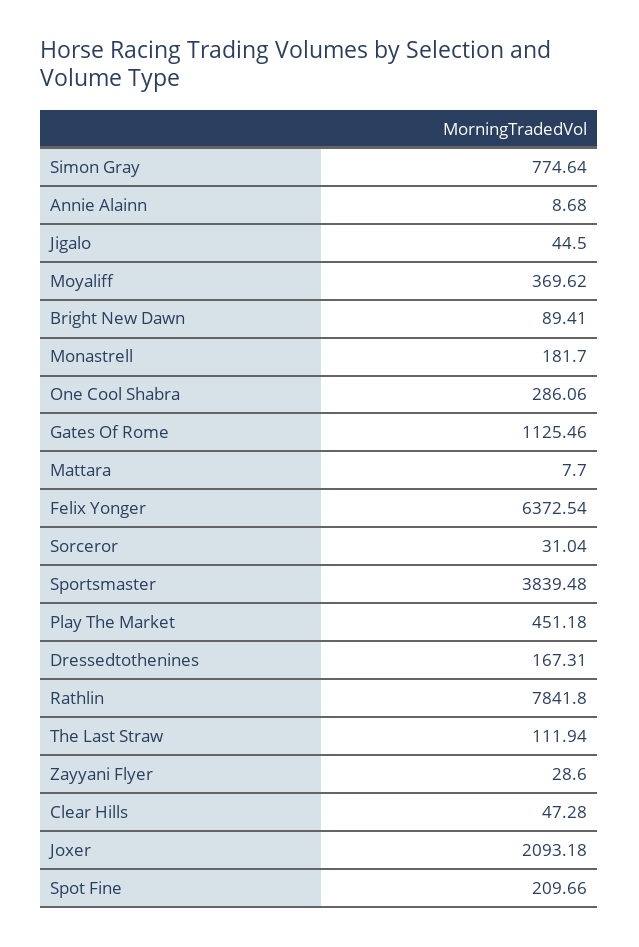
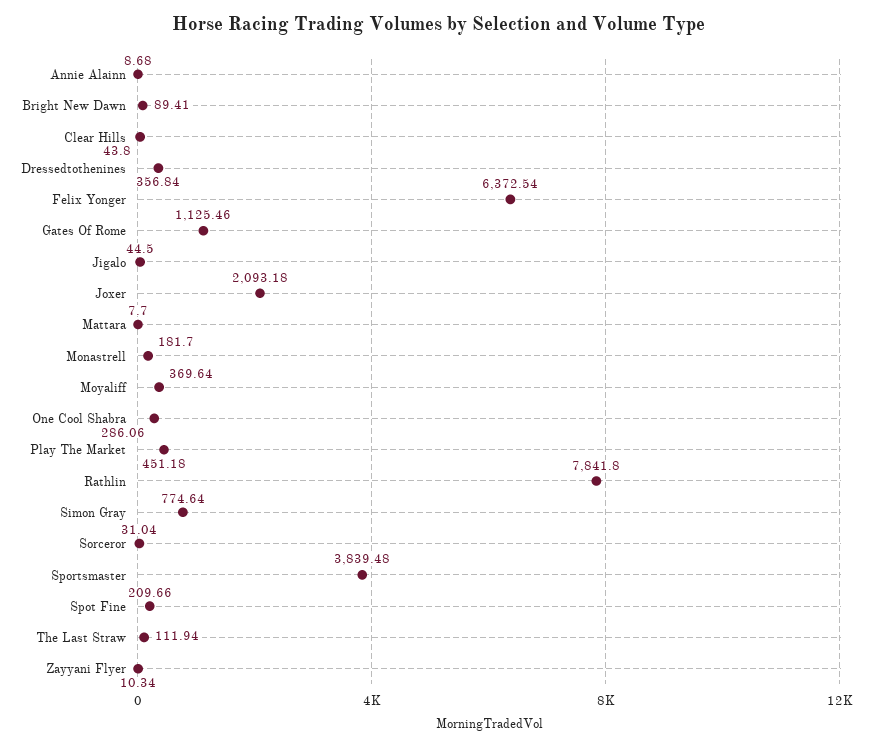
  {
    "Simon Gray": 774.64,
    "Annie Alainn": 8.68,
    "Jigalo": 44.5,
-   "Moyaliff": 369.62,
+   "Moyaliff": 369.64,
    "Bright New Dawn": 89.41,
    "Monastrell": 181.7,
    "One Cool Shabra": 286.06,
    "Gates Of Rome": 1125.46,
    "Mattara": 7.7,
    "Felix Yonger": 6372.54,
    "Sorceror": 31.04,
    "Sportsmaster": 3839.48,
    "Play The Market": 451.18,
-   "Dressedtothenines": 167.31,
+   "Dressedtothenines": 356.84,
    "Rathlin": 7841.8,
    "The Last Straw": 111.94,
-   "Zayyani Flyer": 28.6,
+   "Zayyani Flyer": 10.34,
-   "Clear Hills": 47.28,
+   "Clear Hills": 43.8,
    "Joxer": 2093.18,
    "Spot Fine": 209.66
  }

